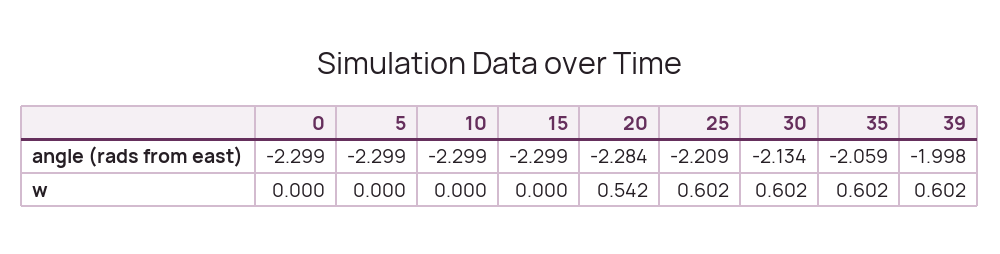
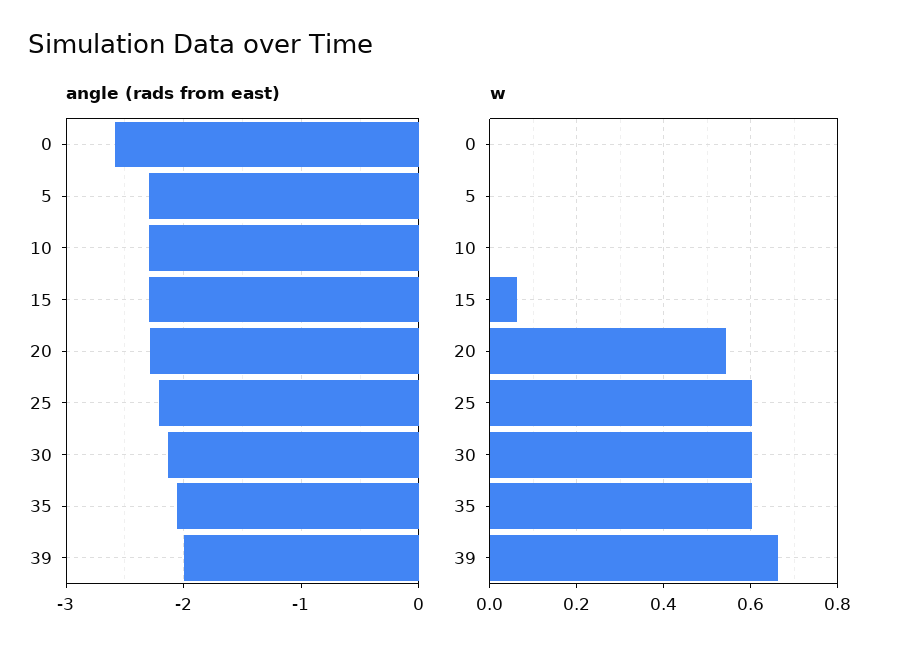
  {
    "angle (rads from east)": {
-     "0": -2.299,
+     "0": -2.6,
      "5": -2.299,
      "10": -2.299,
      "15": -2.299,
      "20": -2.284,
      "25": -2.209,
      "30": -2.134,
      "35": -2.059,
      "39": -1.998
    },
    "w": {
      "0": 0,
      "5": 0,
      "10": 0,
-     "15": 0,
+     "15": 0.06,
      "20": 0.542,
      "25": 0.602,
      "30": 0.602,
      "35": 0.602,
-     "39": 0.602
+     "39": 0.66
    }
  }

